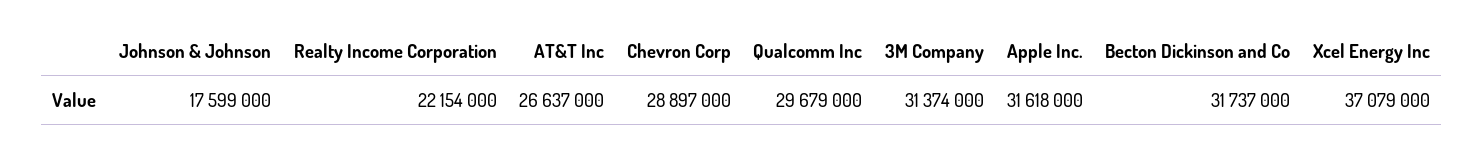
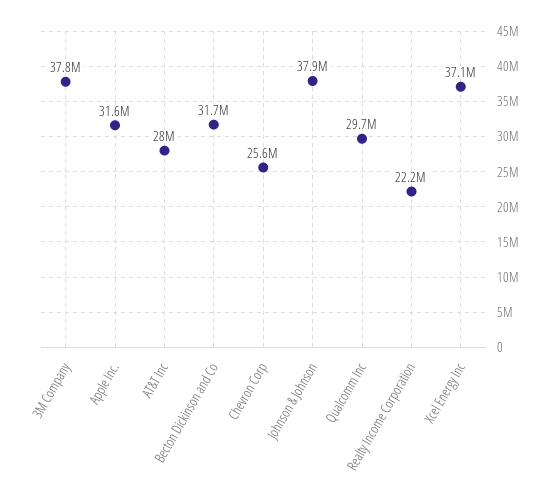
  {
-   "Johnson & Johnson": 17599000,
+   "Johnson & Johnson": 37900000,
    "Realty Income Corporation": 22154000,
-   "AT&T Inc": 26637000,
+   "AT&T Inc": 28000000,
-   "Chevron Corp": 28897000,
+   "Chevron Corp": 25600000,
    "Qualcomm Inc": 29679000,
-   "3M Company": 31374000,
+   "3M Company": 37800000,
    "Apple Inc.": 31618000,
    "Becton Dickinson and Co": 31737000,
    "Xcel Energy Inc": 37079000
  }

